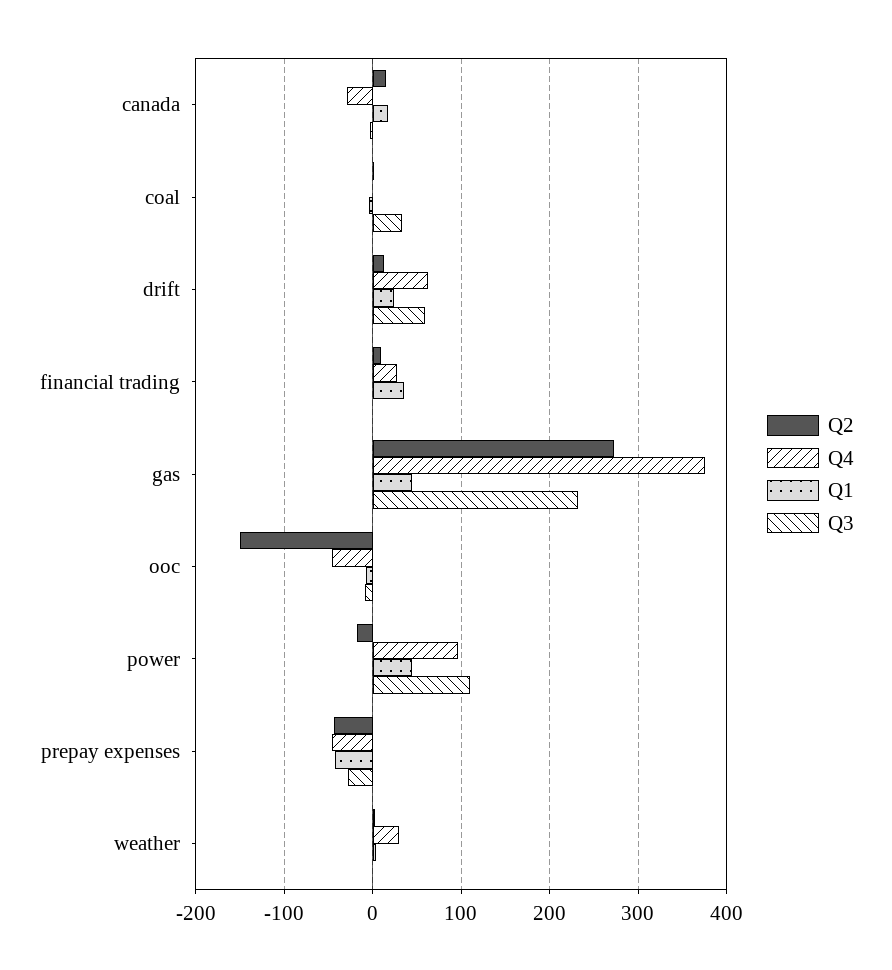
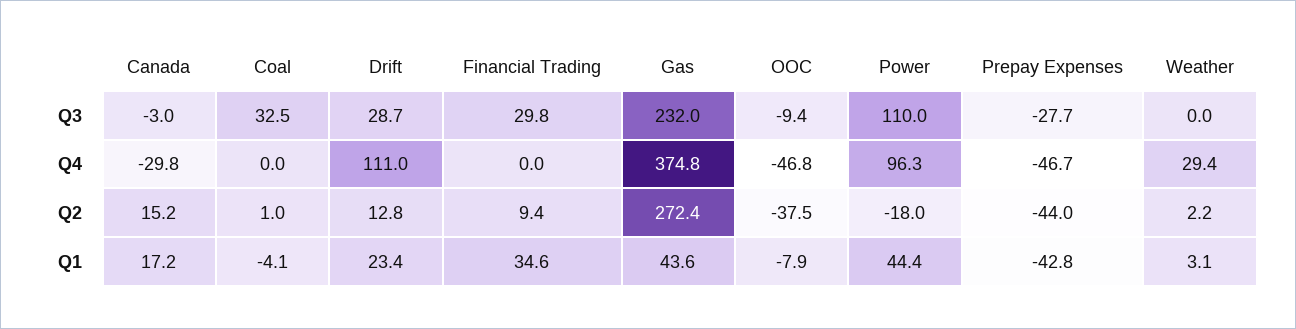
  {
    "Q2": {
      "canada": 15.2,
      "coal": 1,
      "drift": 12.8,
      "financial trading": 9.4,
      "gas": 272.4,
-     "ooc": -150,
+     "ooc": -37.5,
      "power": -18,
      "prepay expenses": -44,
      "weather": 2.2
    },
    "Q4": {
      "canada": -29.8,
      "coal": 0,
-     "drift": 60,
+     "drift": 111,
-     "financial trading": 30,
+     "financial trading": 0,
      "gas": 374.8,
      "ooc": -46.8,
      "power": 96.3,
      "prepay expenses": -46.7,
      "weather": 29.4
    },
    "Q1": {
      "canada": 17.2,
      "coal": -4.1,
      "drift": 23.4,
      "financial trading": 34.6,
      "gas": 43.6,
      "ooc": -7.9,
      "power": 44.4,
      "prepay expenses": -42.8,
      "weather": 3.1
    },
    "Q3": {
      "canada": -3,
      "coal": 32.5,
-     "drift": 60,
+     "drift": 28.7,
-     "financial trading": 0,
+     "financial trading": 29.8,
      "gas": 232,
      "ooc": -9.4,
      "power": 110,
      "prepay expenses": -27.7,
      "weather": 0
    }
  }

